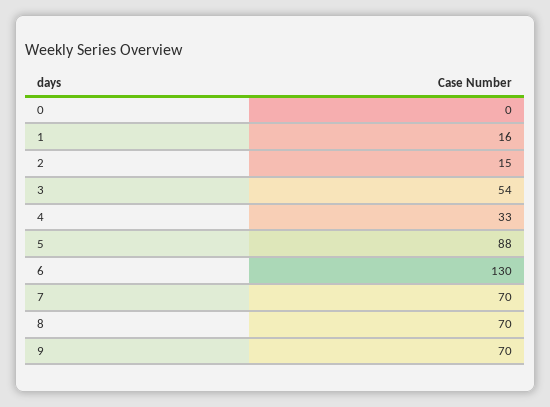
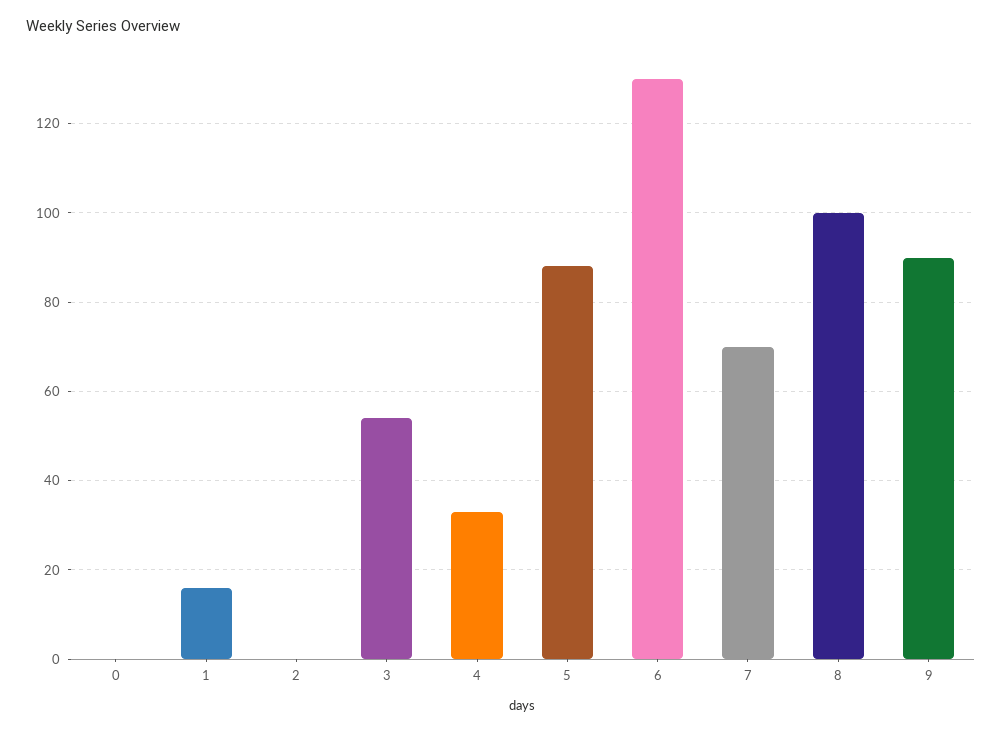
  {
    "0": 0,
    "1": 16,
-   "2": 15,
+   "2": 0,
    "3": 54,
    "4": 33,
    "5": 88,
    "6": 130,
    "7": 70,
-   "8": 70,
+   "8": 100,
-   "9": 70
+   "9": 90
  }

